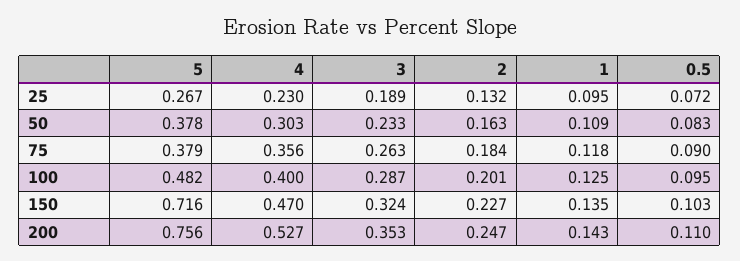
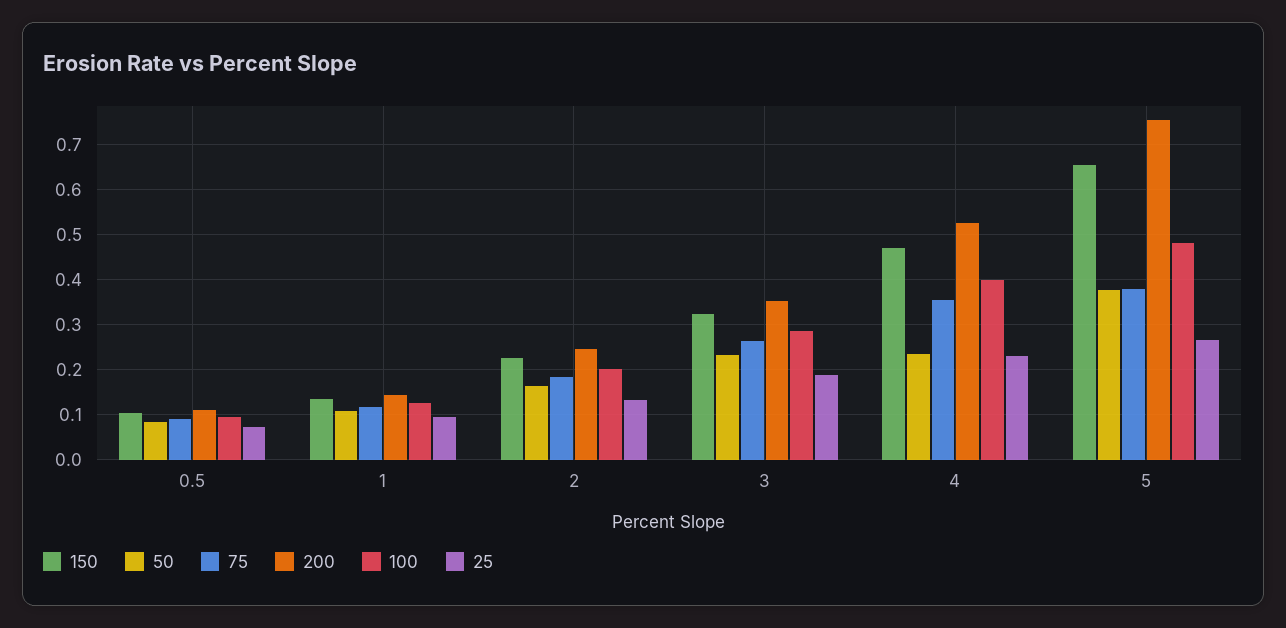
  {
    "25": {
      "5": 0.267,
      "4": 0.23,
      "3": 0.189,
      "2": 0.132,
      "1": 0.095,
      "0.5": 0.072
    },
    "50": {
      "5": 0.378,
-     "4": 0.303,
+     "4": 0.24,
      "3": 0.233,
      "2": 0.163,
      "1": 0.109,
      "0.5": 0.083
    },
    "75": {
      "5": 0.379,
      "4": 0.356,
      "3": 0.263,
      "2": 0.184,
      "1": 0.118,
      "0.5": 0.09
    },
    "100": {
      "5": 0.482,
      "4": 0.4,
      "3": 0.287,
      "2": 0.201,
      "1": 0.125,
      "0.5": 0.095
    },
    "150": {
-     "5": 0.716,
+     "5": 0.66,
      "4": 0.47,
      "3": 0.324,
      "2": 0.227,
      "1": 0.135,
      "0.5": 0.103
    },
    "200": {
      "5": 0.756,
      "4": 0.527,
      "3": 0.353,
      "2": 0.247,
      "1": 0.143,
      "0.5": 0.11
    }
  }

